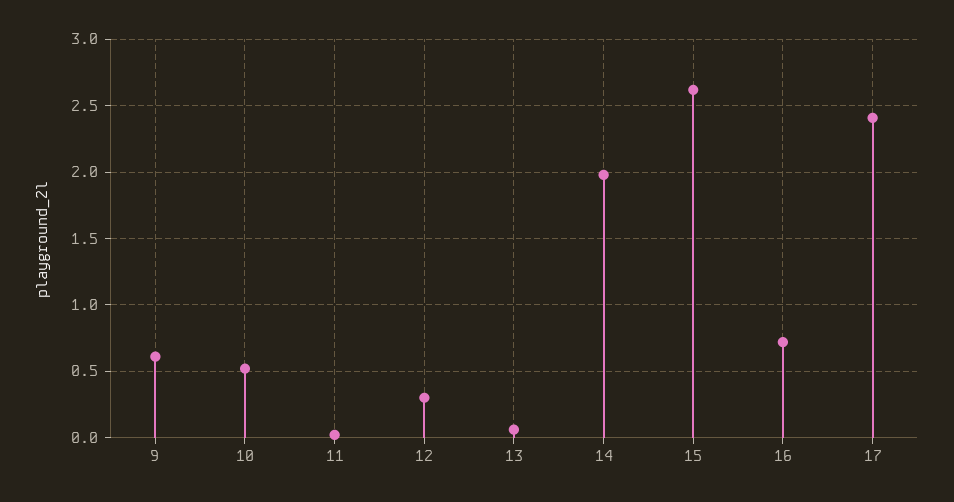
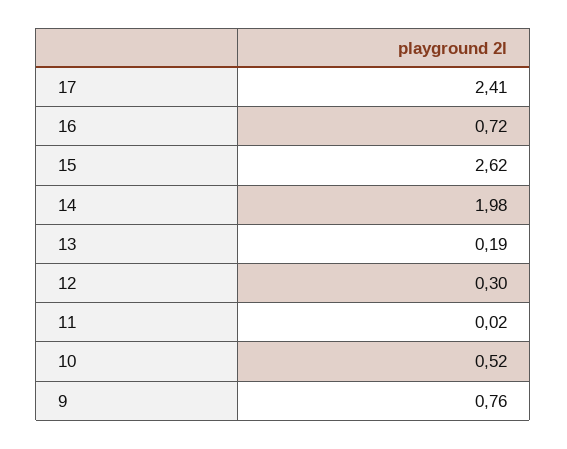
  {
-   "9": 0.6,
+   "9": 0.76,
    "10": 0.52,
    "11": 0.02,
    "12": 0.3,
-   "13": 0.05,
+   "13": 0.19,
    "14": 1.98,
    "15": 2.62,
    "16": 0.72,
    "17": 2.41
  }

